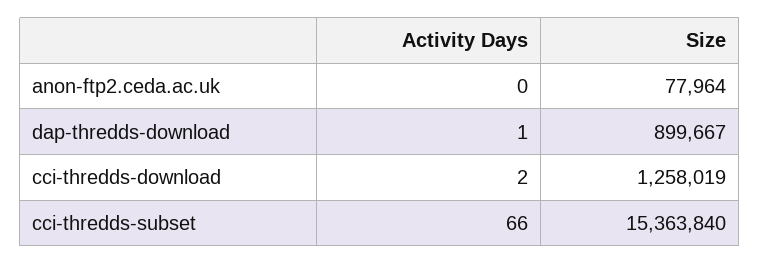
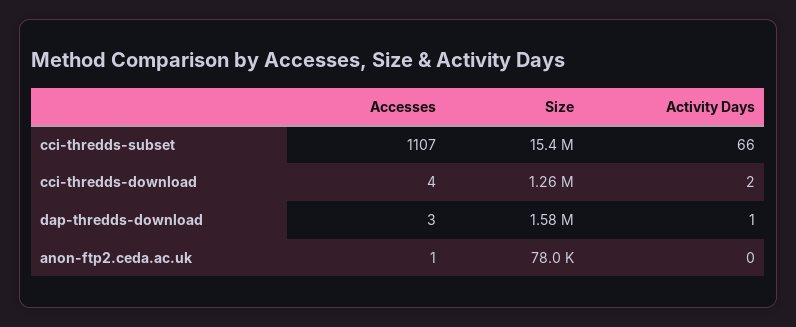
  {
    "Activity Days": {
      "anon-ftp2.ceda.ac.uk": 0,
      "dap-thredds-download": 1,
      "cci-thredds-download": 2,
      "cci-thredds-subset": 66
    },
    "Size": {
      "anon-ftp2.ceda.ac.uk": 77964,
-     "dap-thredds-download": 899667,
+     "dap-thredds-download": 1580000,
      "cci-thredds-download": 1258019,
      "cci-thredds-subset": 15363840
-   }
+   },
+   "Accesses": {
+     "cci-thredds-subset": 1107,
+     "cci-thredds-download": 4,
+     "dap-thredds-download": 3,
+     "anon-ftp2.ceda.ac.uk": 1
+   }
  }

